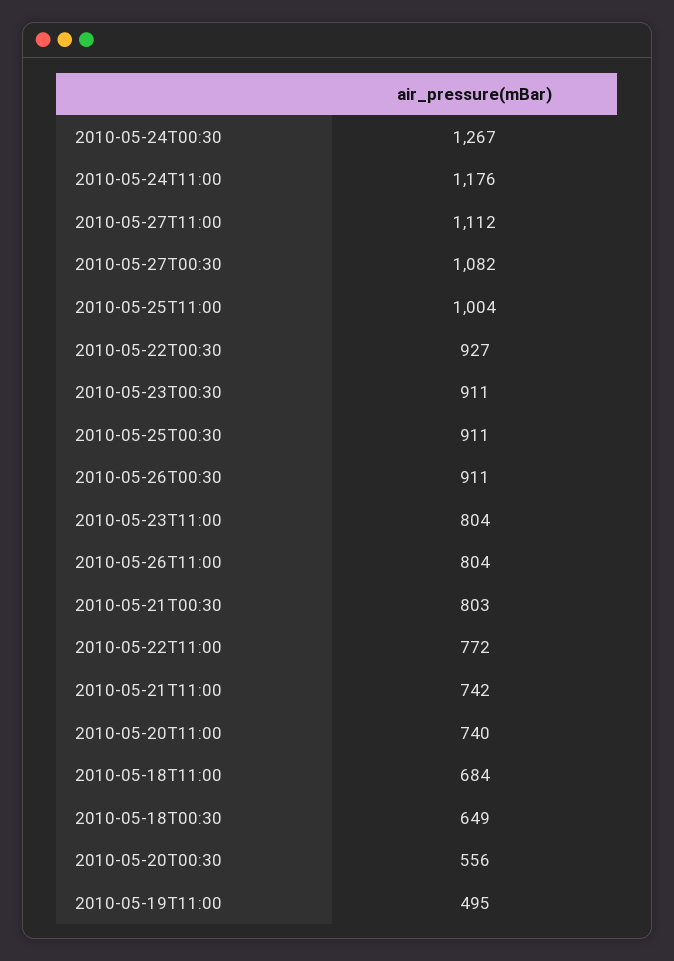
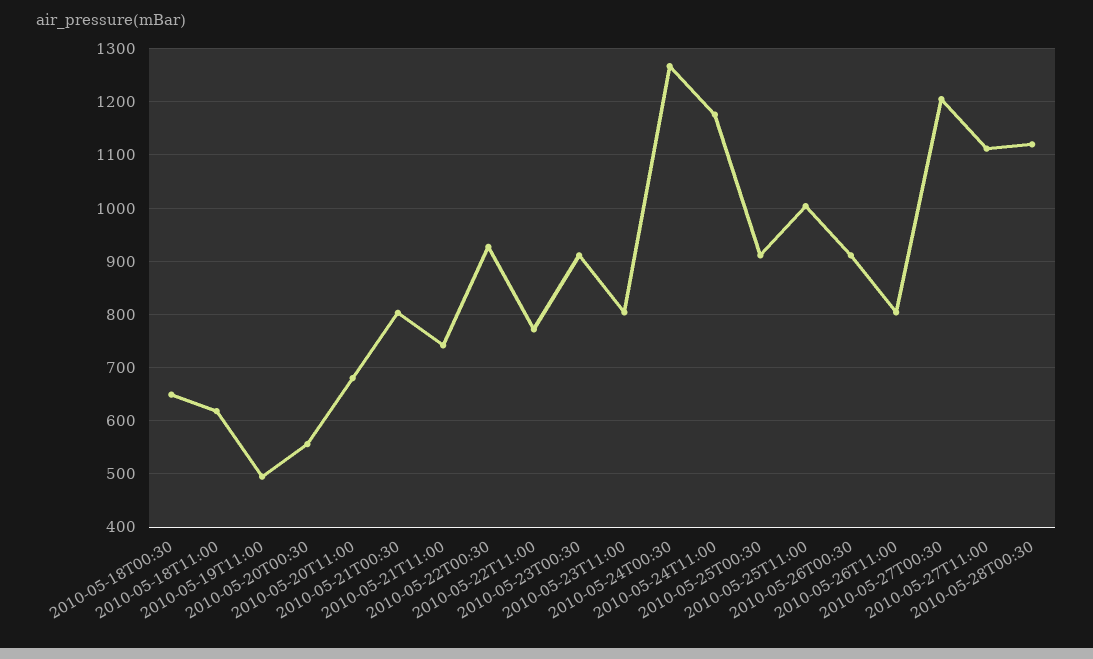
  {
    "2010-05-24T00:30": 1267,
    "2010-05-24T11:00": 1176,
    "2010-05-27T11:00": 1112,
-   "2010-05-27T00:30": 1082,
+   "2010-05-27T00:30": 1200,
    "2010-05-25T11:00": 1004,
    "2010-05-22T00:30": 927,
    "2010-05-23T00:30": 911,
    "2010-05-25T00:30": 911,
    "2010-05-26T00:30": 911,
    "2010-05-23T11:00": 804,
    "2010-05-26T11:00": 804,
    "2010-05-21T00:30": 803,
    "2010-05-22T11:00": 772,
    "2010-05-21T11:00": 742,
-   "2010-05-20T11:00": 740,
+   "2010-05-20T11:00": 680,
-   "2010-05-18T11:00": 684,
+   "2010-05-18T11:00": 620,
    "2010-05-18T00:30": 649,
    "2010-05-20T00:30": 556,
-   "2010-05-19T11:00": 495
+   "2010-05-19T11:00": 495,
+   "2010-05-28T00:30": 1120
  }

